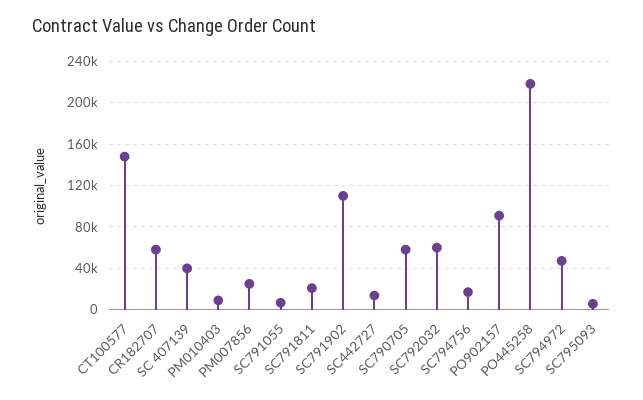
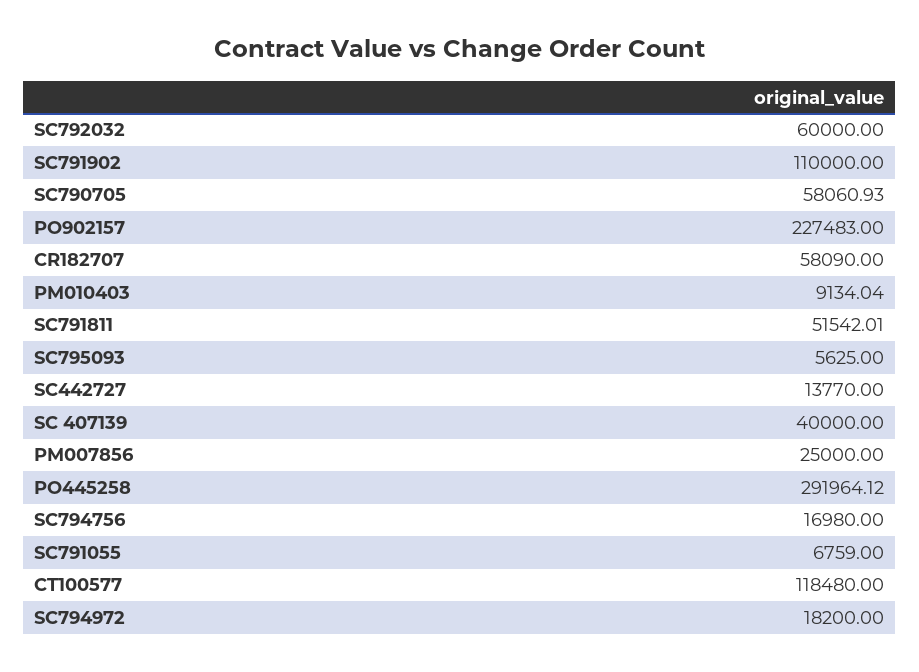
  {
-   "CT100577": 150000,
+   "CT100577": 118480,
    "CR182707": 58090,
    "SC 407139": 40000,
    "PM010403": 9134.04,
    "PM007856": 25000,
    "SC791055": 6759,
-   "SC791811": 20000,
+   "SC791811": 51542.01,
    "SC791902": 110000,
    "SC442727": 13770,
    "SC790705": 58060.93,
    "SC792032": 60000,
    "SC794756": 16980,
-   "PO902157": 90000,
+   "PO902157": 227483,
-   "PO445258": 220000,
+   "PO445258": 291964.12,
-   "SC794972": 50000,
+   "SC794972": 18200,
    "SC795093": 5625
  }

